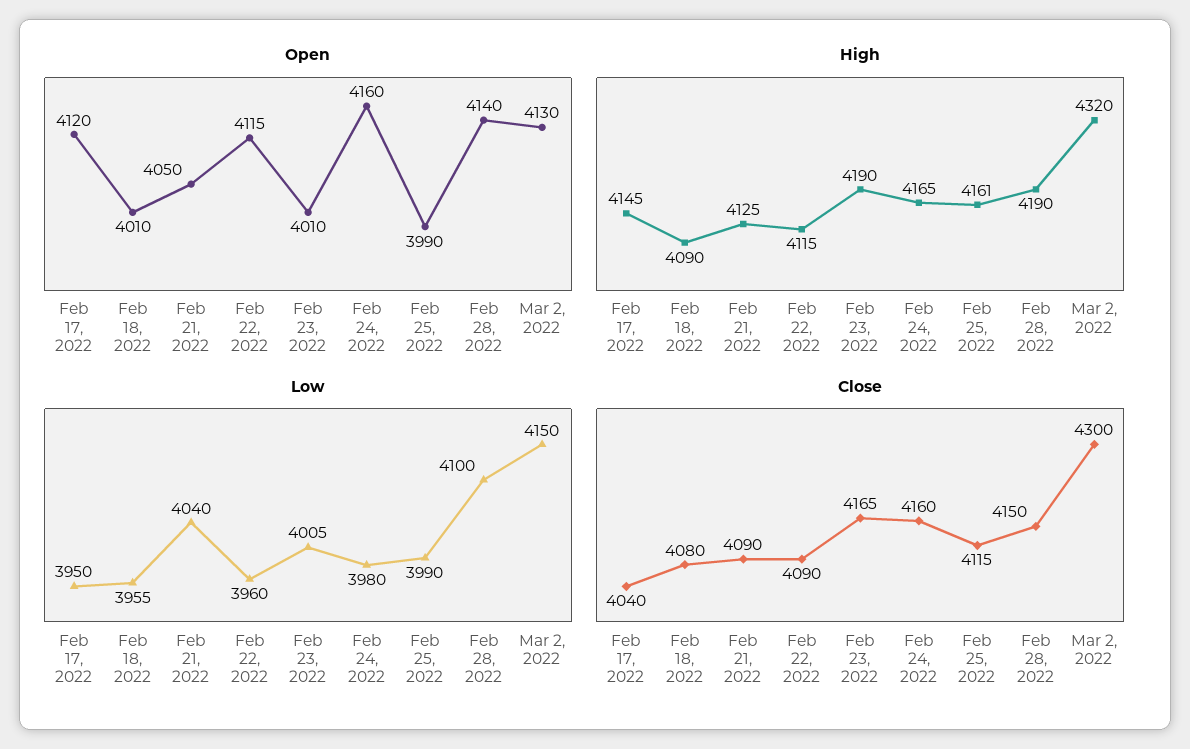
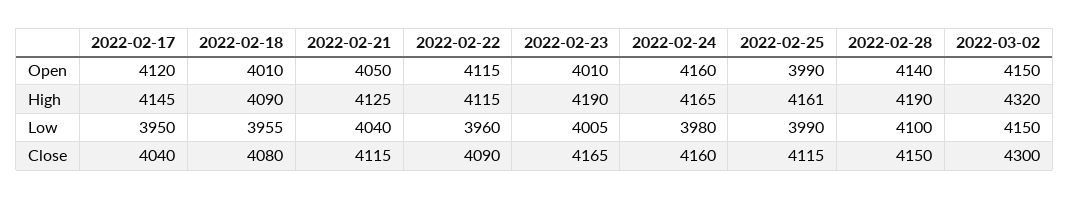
  {
    "Open": {
      "Feb 17, 2022": 4120,
      "Feb 18, 2022": 4010,
      "Feb 21, 2022": 4050,
      "Feb 22, 2022": 4115,
      "Feb 23, 2022": 4010,
      "Feb 24, 2022": 4160,
      "Feb 25, 2022": 3990,
      "Feb 28, 2022": 4140,
-     "Mar 2, 2022": 4130
+     "Mar 2, 2022": 4150
    },
    "High": {
      "Feb 17, 2022": 4145,
      "Feb 18, 2022": 4090,
      "Feb 21, 2022": 4125,
      "Feb 22, 2022": 4115,
      "Feb 23, 2022": 4190,
      "Feb 24, 2022": 4165,
      "Feb 25, 2022": 4161,
      "Feb 28, 2022": 4190,
      "Mar 2, 2022": 4320
    },
    "Low": {
      "Feb 17, 2022": 3950,
      "Feb 18, 2022": 3955,
      "Feb 21, 2022": 4040,
      "Feb 22, 2022": 3960,
      "Feb 23, 2022": 4005,
      "Feb 24, 2022": 3980,
      "Feb 25, 2022": 3990,
      "Feb 28, 2022": 4100,
      "Mar 2, 2022": 4150
    },
    "Close": {
      "Feb 17, 2022": 4040,
      "Feb 18, 2022": 4080,
-     "Feb 21, 2022": 4090,
+     "Feb 21, 2022": 4115,
      "Feb 22, 2022": 4090,
      "Feb 23, 2022": 4165,
      "Feb 24, 2022": 4160,
      "Feb 25, 2022": 4115,
      "Feb 28, 2022": 4150,
      "Mar 2, 2022": 4300
    }
  }

